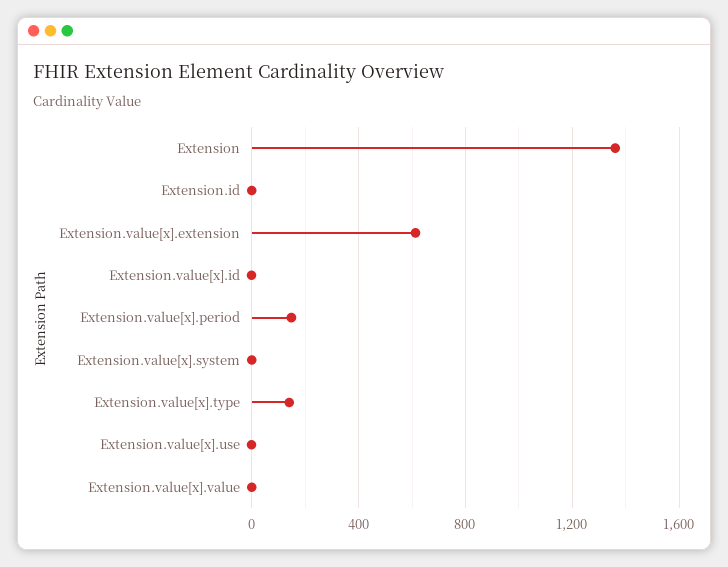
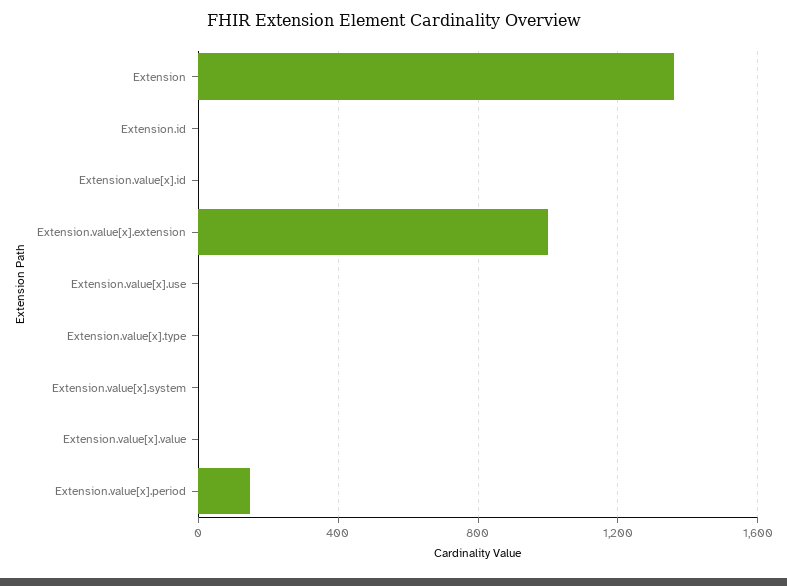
  {
    "Extension": 1350,
    "Extension.id": 0,
-   "Extension.value[x].extension": 600,
+   "Extension.value[x].extension": 1000,
    "Extension.value[x].id": 0,
    "Extension.value[x].period": 150,
    "Extension.value[x].system": 0,
-   "Extension.value[x].type": 150,
+   "Extension.value[x].type": 0,
    "Extension.value[x].use": 0,
    "Extension.value[x].value": 0
  }

